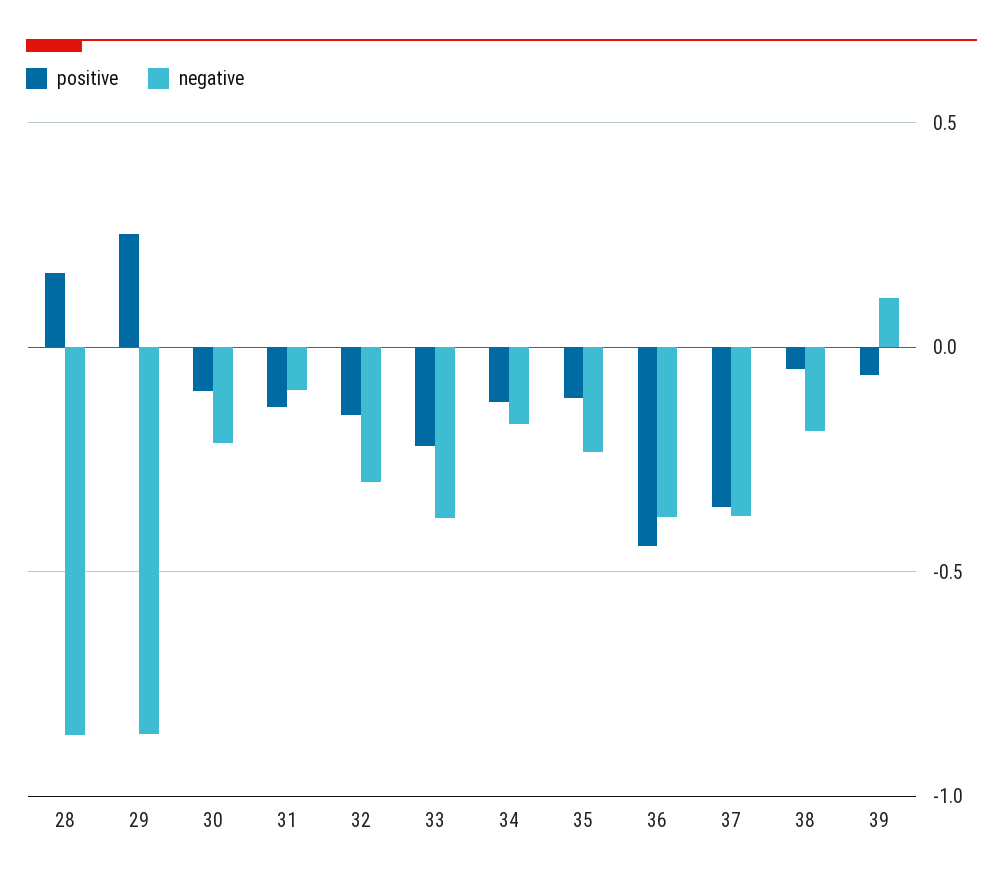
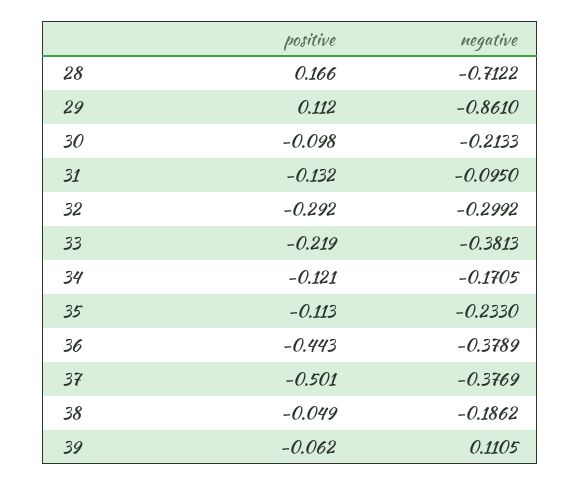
  {
    "positive": {
      "28": 0.166,
-     "29": 0.25,
+     "29": 0.112,
      "30": -0.098,
      "31": -0.132,
-     "32": -0.15,
+     "32": -0.292,
      "33": -0.219,
      "34": -0.121,
      "35": -0.113,
      "36": -0.443,
-     "37": -0.35,
+     "37": -0.501,
      "38": -0.049,
      "39": -0.062
    },
    "negative": {
-     "28": -0.85,
+     "28": -0.7122,
      "29": -0.861,
      "30": -0.2133,
      "31": -0.095,
      "32": -0.2992,
      "33": -0.3813,
      "34": -0.1705,
      "35": -0.233,
      "36": -0.3789,
      "37": -0.3769,
      "38": -0.1862,
      "39": 0.1105
    }
  }

